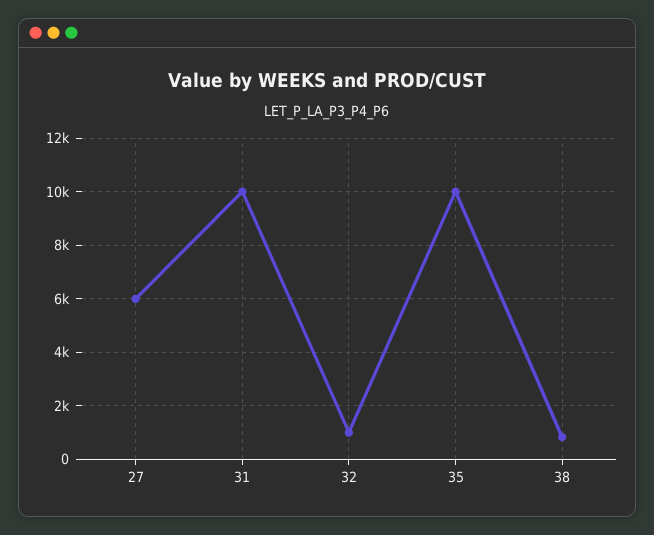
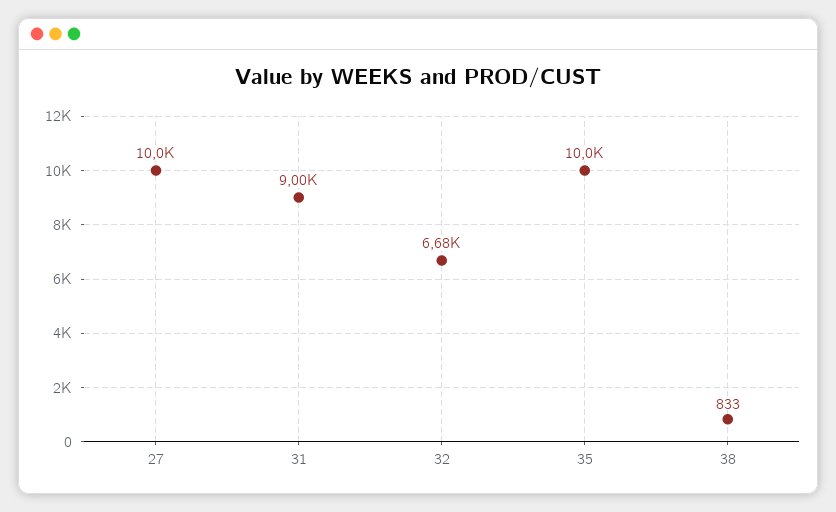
  {
-   "27": 6000,
+   "27": 10000,
-   "31": 10000,
+   "31": 9000,
-   "32": 1000,
+   "32": 6680,
    "35": 10000,
    "38": 833
  }

